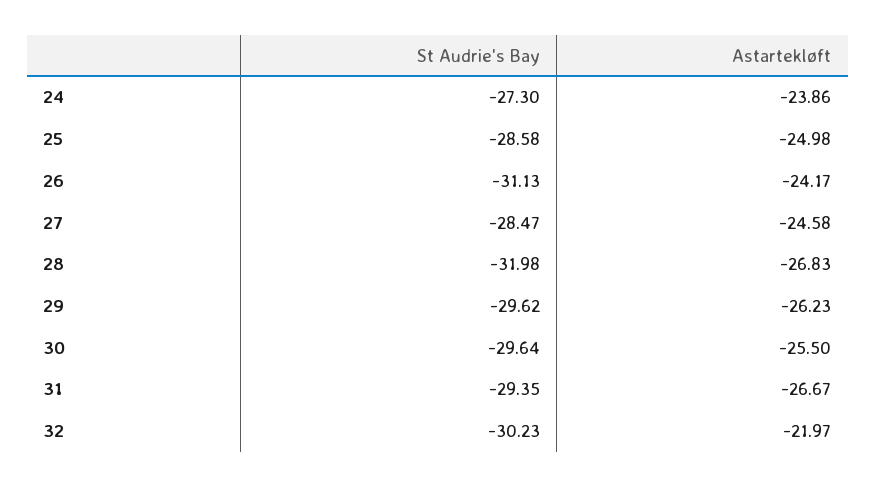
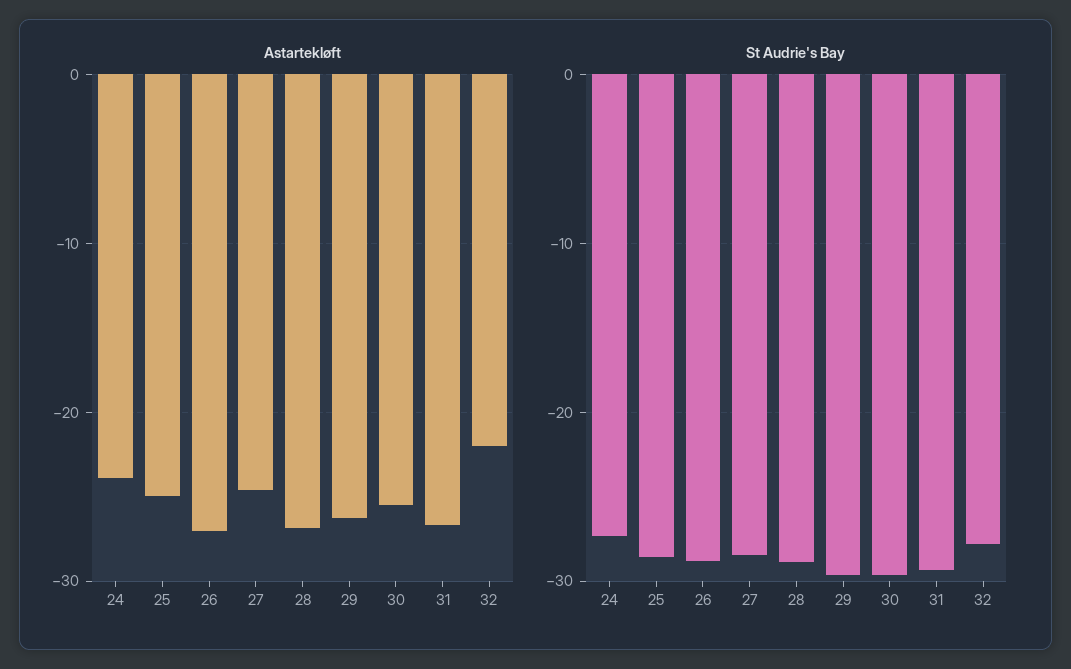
  {
    "St Audrie's Bay": {
      "24": -27.3,
      "25": -28.58,
-     "26": -31.13,
+     "26": -29,
      "27": -28.47,
-     "28": -31.98,
+     "28": -29,
      "29": -29.62,
      "30": -29.64,
      "31": -29.35,
-     "32": -30.23
+     "32": -28
    },
    "Astartekløft": {
      "24": -23.86,
      "25": -24.98,
-     "26": -24.17,
+     "26": -27,
      "27": -24.58,
      "28": -26.83,
      "29": -26.23,
      "30": -25.5,
      "31": -26.67,
      "32": -21.97
    }
  }

